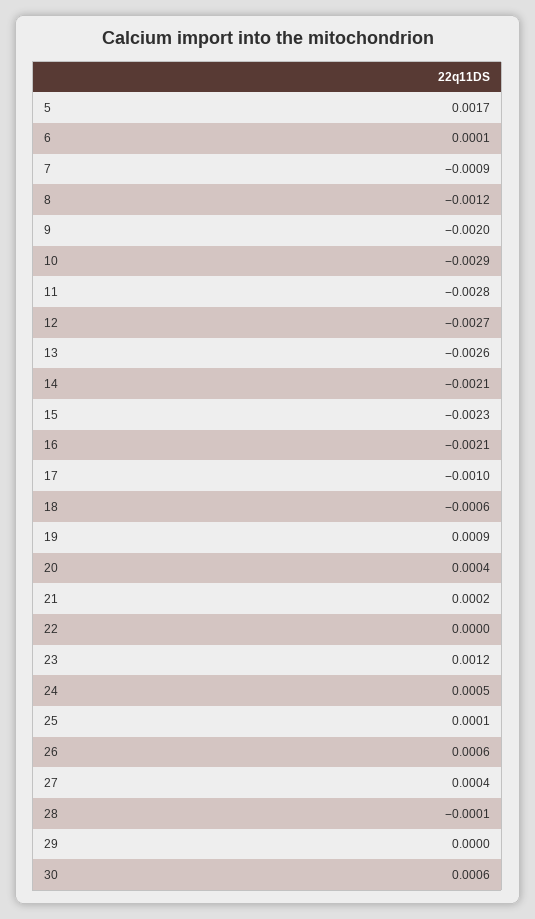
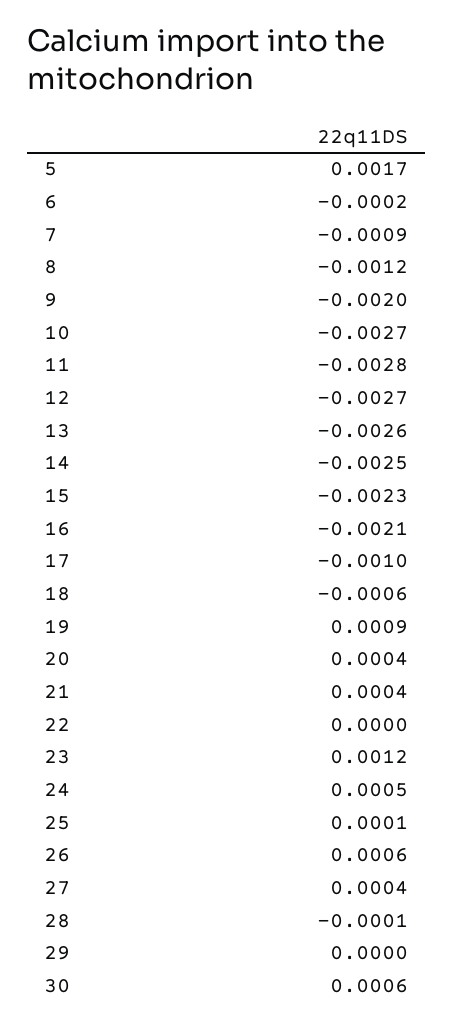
  {
    "5": 0.0017,
-   "6": 0.0001,
+   "6": -0.0002,
    "7": -0.0009,
    "8": -0.0012,
    "9": -0.002,
-   "10": -0.0029,
+   "10": -0.0027,
    "11": -0.0028,
    "12": -0.0027,
    "13": -0.0026,
-   "14": -0.0021,
+   "14": -0.0025,
    "15": -0.0023,
    "16": -0.0021,
    "17": -0.001,
    "18": -0.0006,
    "19": 0.0009,
    "20": 0.0004,
-   "21": 0.0002,
+   "21": 0.0004,
    "22": 0,
    "23": 0.0012,
    "24": 0.0005,
    "25": 0.0001,
    "26": 0.0006,
    "27": 0.0004,
    "28": -0.0001,
    "29": 0,
    "30": 0.0006
  }

